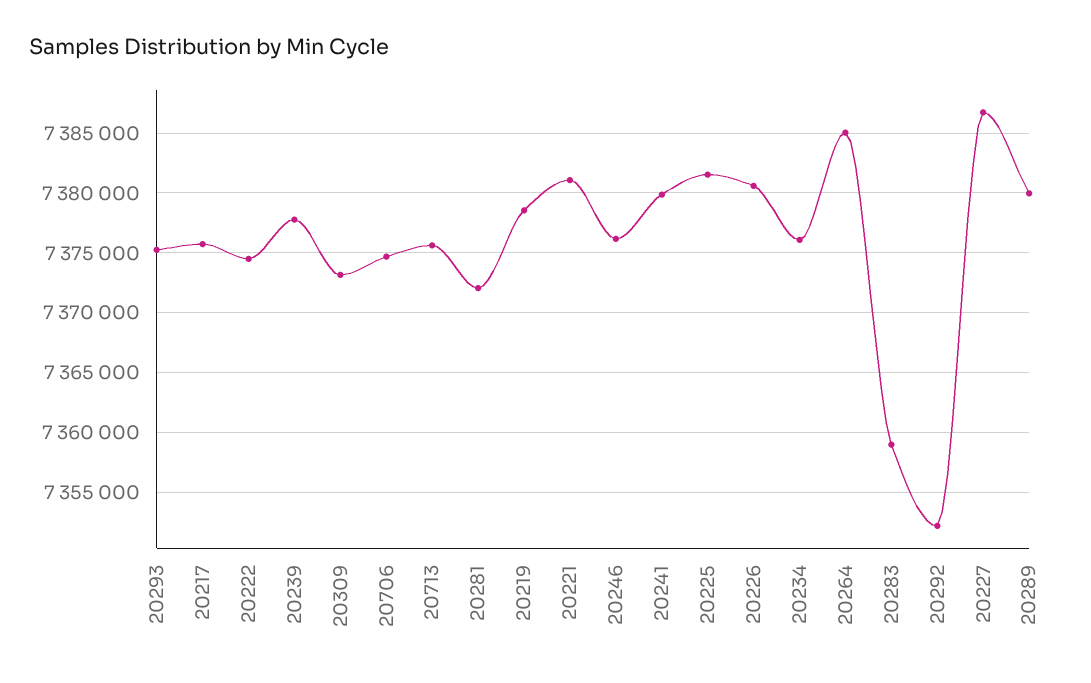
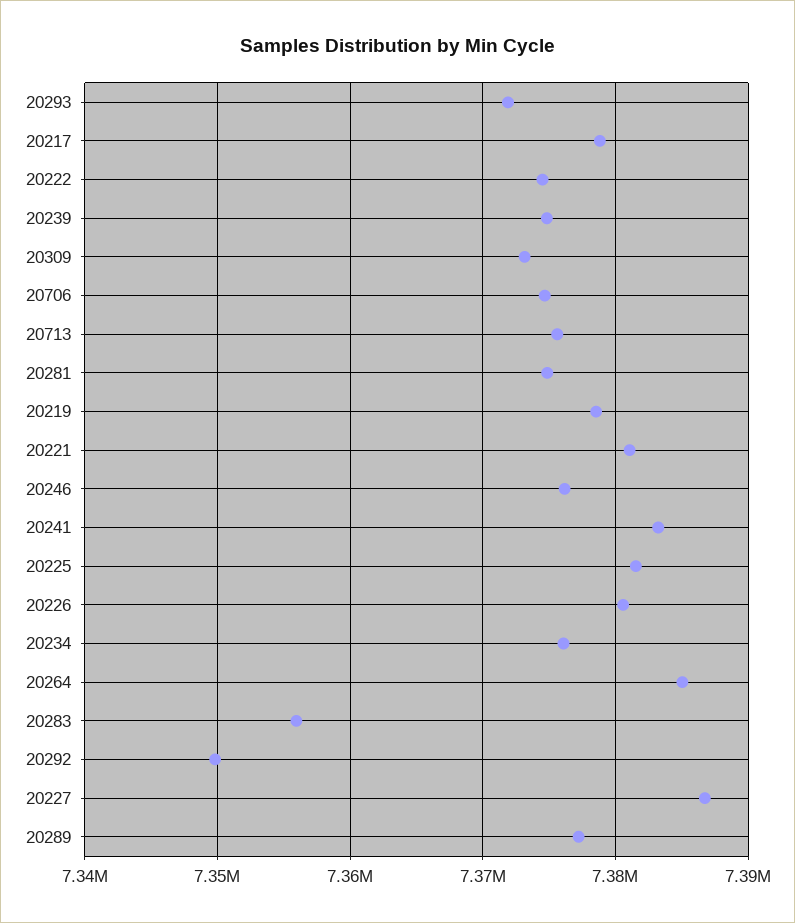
  {
-   "20293": 7375000,
+   "20293": 7372000,
-   "20217": 7376000,
+   "20217": 7379000,
    "20222": 7374000,
-   "20239": 7378000,
+   "20239": 7375000,
    "20309": 7373000,
    "20706": 7375000,
    "20713": 7376000,
-   "20281": 7372000,
+   "20281": 7375000,
    "20219": 7379000,
    "20221": 7381000,
    "20246": 7376000,
-   "20241": 7380000,
+   "20241": 7383000,
    "20225": 7382000,
    "20226": 7381000,
    "20234": 7376000,
    "20264": 7385000,
-   "20283": 7359000,
+   "20283": 7356000,
-   "20292": 7352000,
+   "20292": 7350000,
    "20227": 7387000,
-   "20289": 7380000
+   "20289": 7377000
  }

